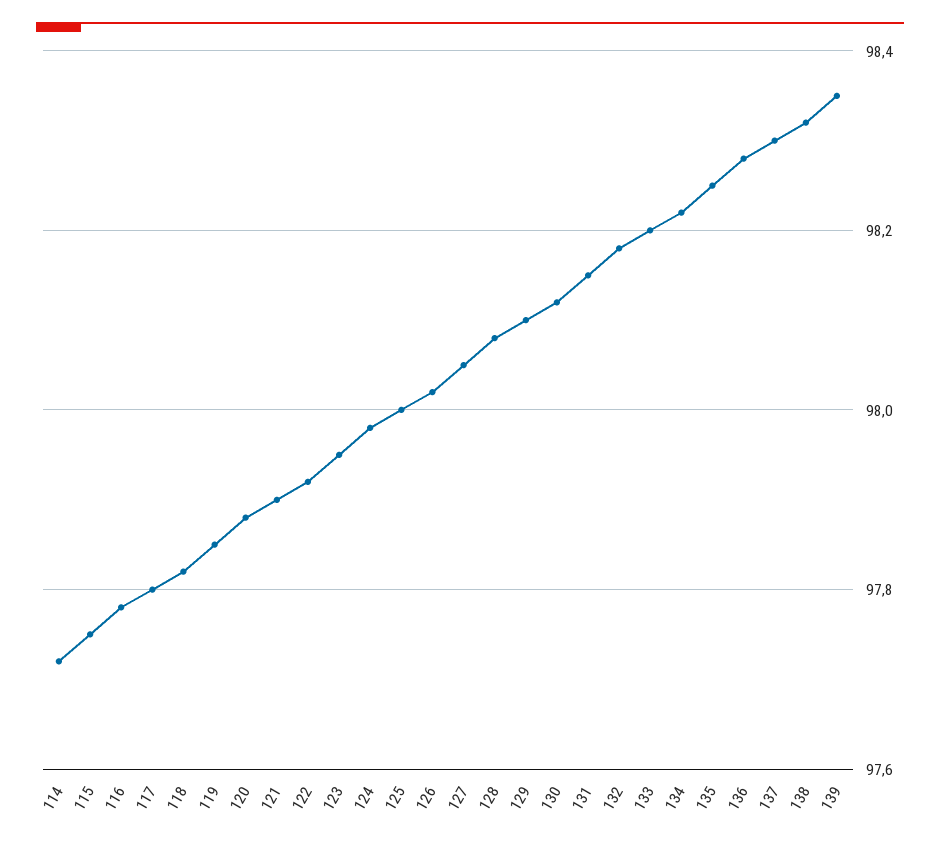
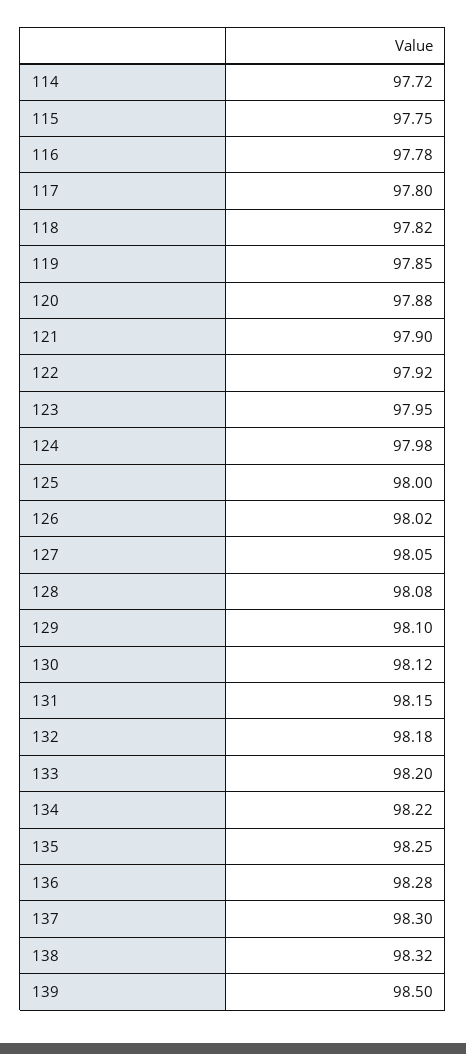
  {
    "114": 97.72,
    "115": 97.75,
    "116": 97.78,
    "117": 97.8,
    "118": 97.82,
    "119": 97.85,
    "120": 97.88,
    "121": 97.9,
    "122": 97.92,
    "123": 97.95,
    "124": 97.98,
    "125": 98,
    "126": 98.02,
    "127": 98.05,
    "128": 98.08,
    "129": 98.1,
    "130": 98.12,
    "131": 98.15,
    "132": 98.18,
    "133": 98.2,
    "134": 98.22,
    "135": 98.25,
    "136": 98.28,
    "137": 98.3,
    "138": 98.32,
-   "139": 98.35
+   "139": 98.5
  }

